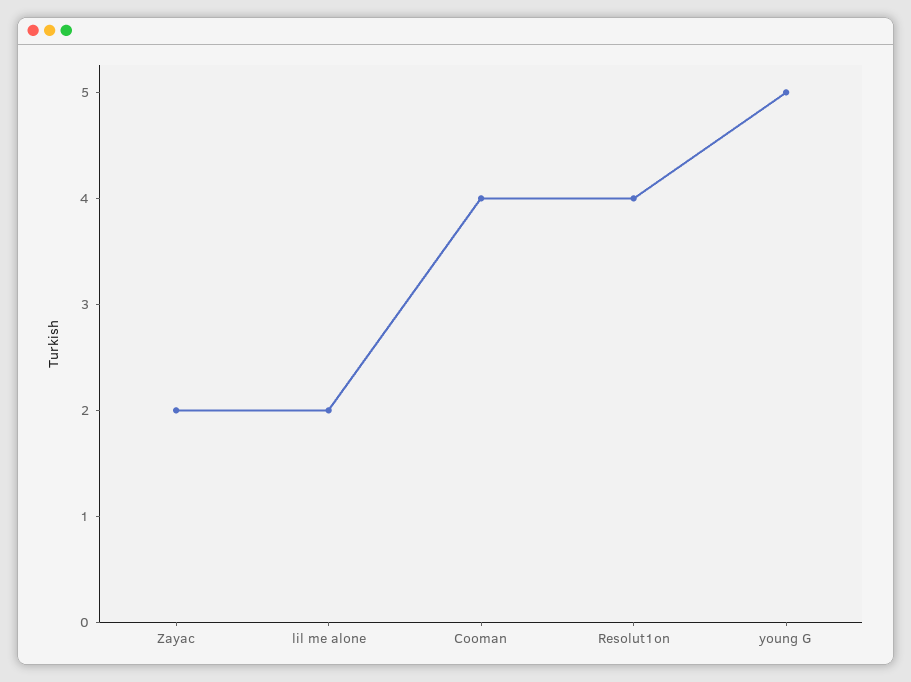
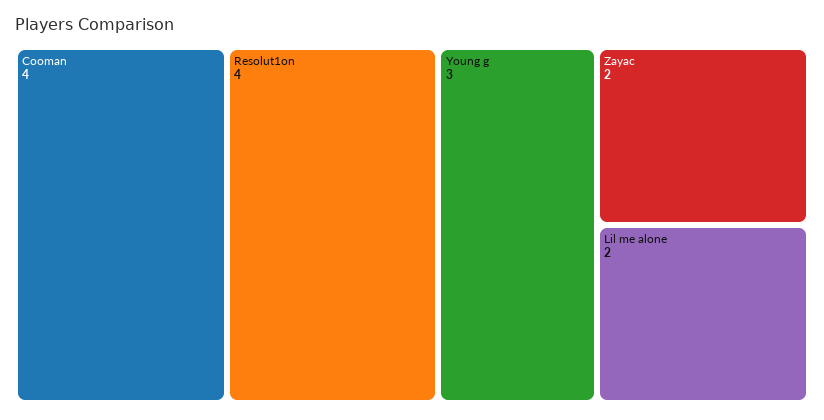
  {
    "Zayac": 2,
    "lil me alone": 2,
    "Cooman": 4,
    "Resolut1on": 4,
-   "young G": 5
+   "young G": 3
  }

